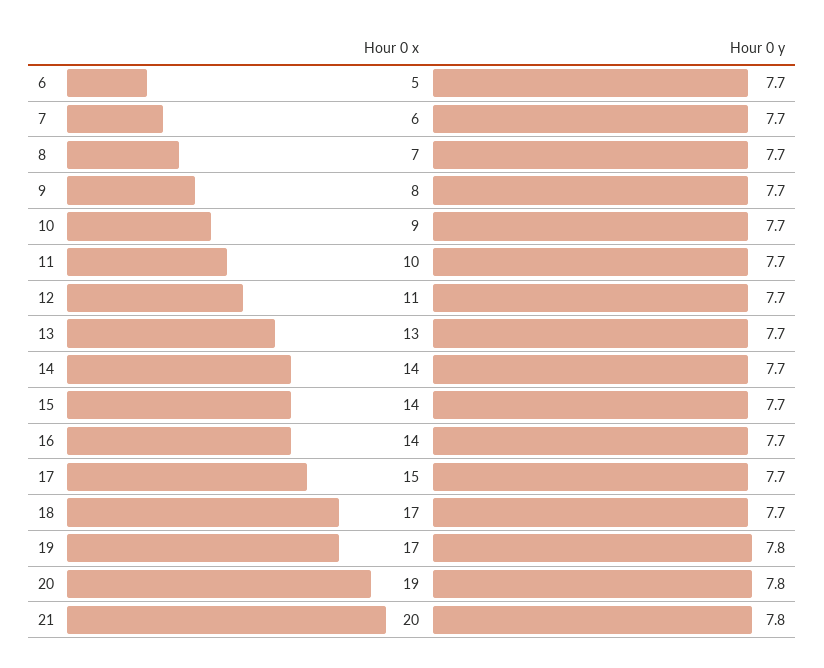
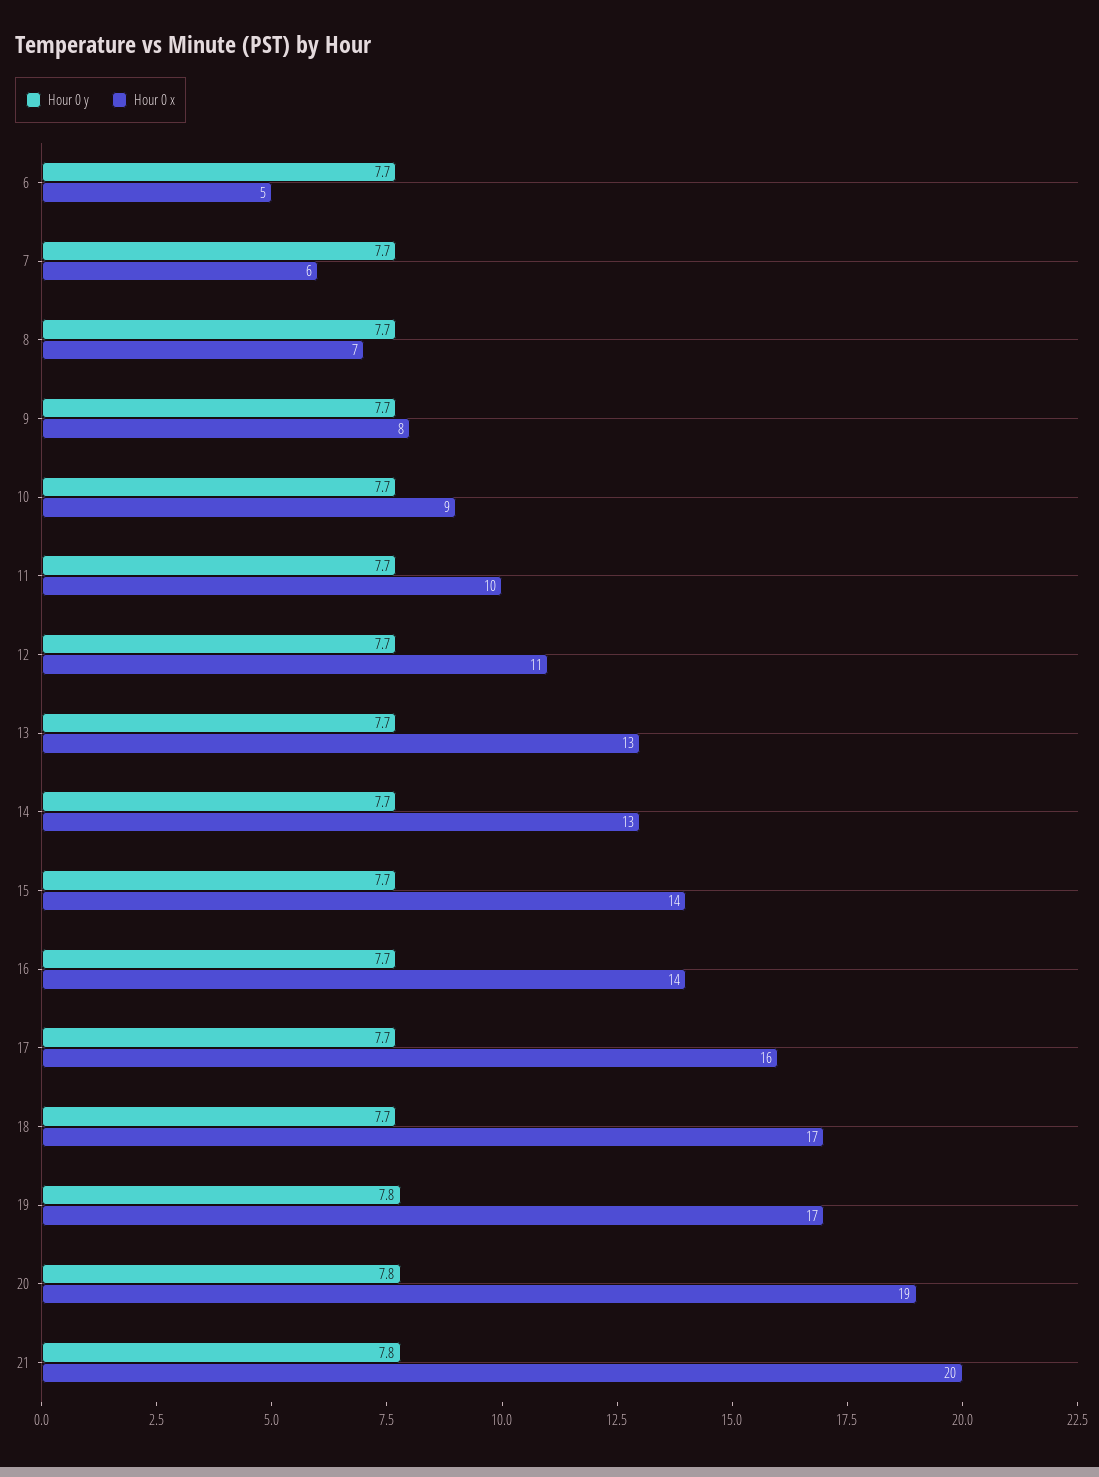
  {
    "Hour 0 x": {
      "6": 5,
      "7": 6,
      "8": 7,
      "9": 8,
      "10": 9,
      "11": 10,
      "12": 11,
      "13": 13,
-     "14": 14,
+     "14": 13,
      "15": 14,
      "16": 14,
-     "17": 15,
+     "17": 16,
      "18": 17,
      "19": 17,
      "20": 19,
      "21": 20
    },
    "Hour 0 y": {
      "6": 7.7,
      "7": 7.7,
      "8": 7.7,
      "9": 7.7,
      "10": 7.7,
      "11": 7.7,
      "12": 7.7,
      "13": 7.7,
      "14": 7.7,
      "15": 7.7,
      "16": 7.7,
      "17": 7.7,
      "18": 7.7,
      "19": 7.8,
      "20": 7.8,
      "21": 7.8
    }
  }

